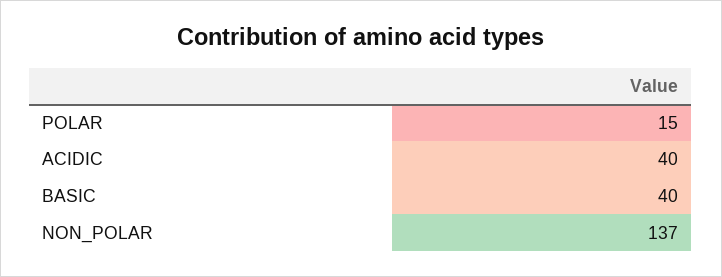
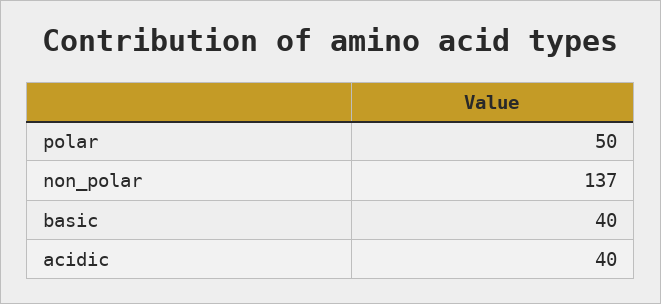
  {
-   "POLAR": 15,
+   "POLAR": 50,
    "ACIDIC": 40,
    "BASIC": 40,
    "NON_POLAR": 137
  }

